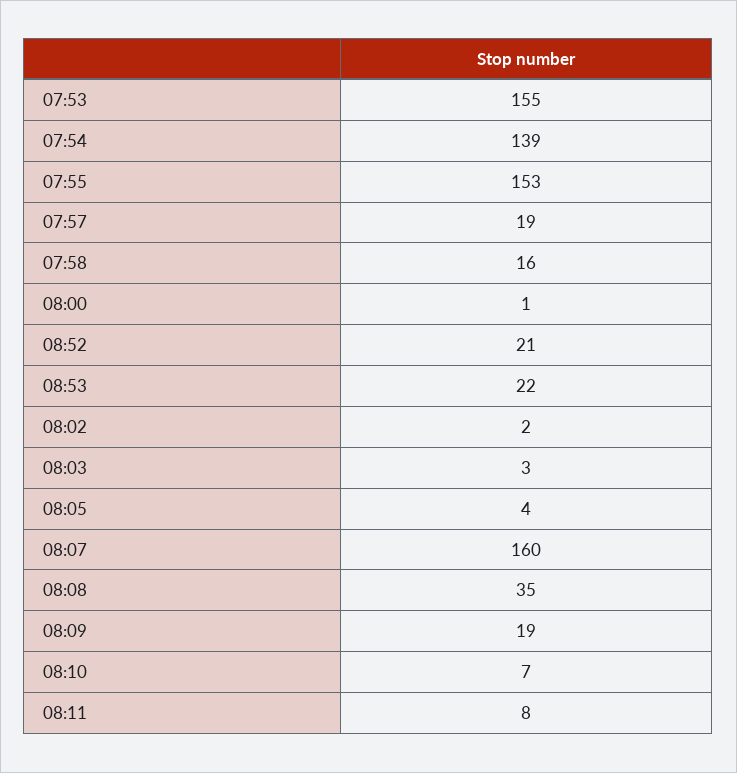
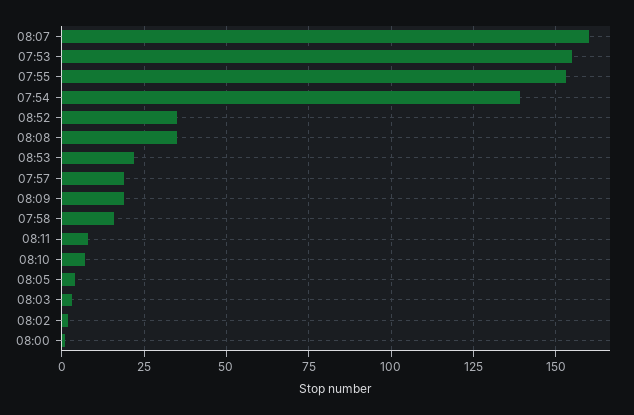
  {
    "07:53": 155,
    "07:54": 139,
    "07:55": 153,
    "07:57": 19,
    "07:58": 16,
    "08:00": 1,
-   "08:52": 21,
+   "08:52": 35,
    "08:53": 22,
    "08:02": 2,
    "08:03": 3,
    "08:05": 4,
    "08:07": 160,
    "08:08": 35,
    "08:09": 19,
    "08:10": 7,
    "08:11": 8
  }

